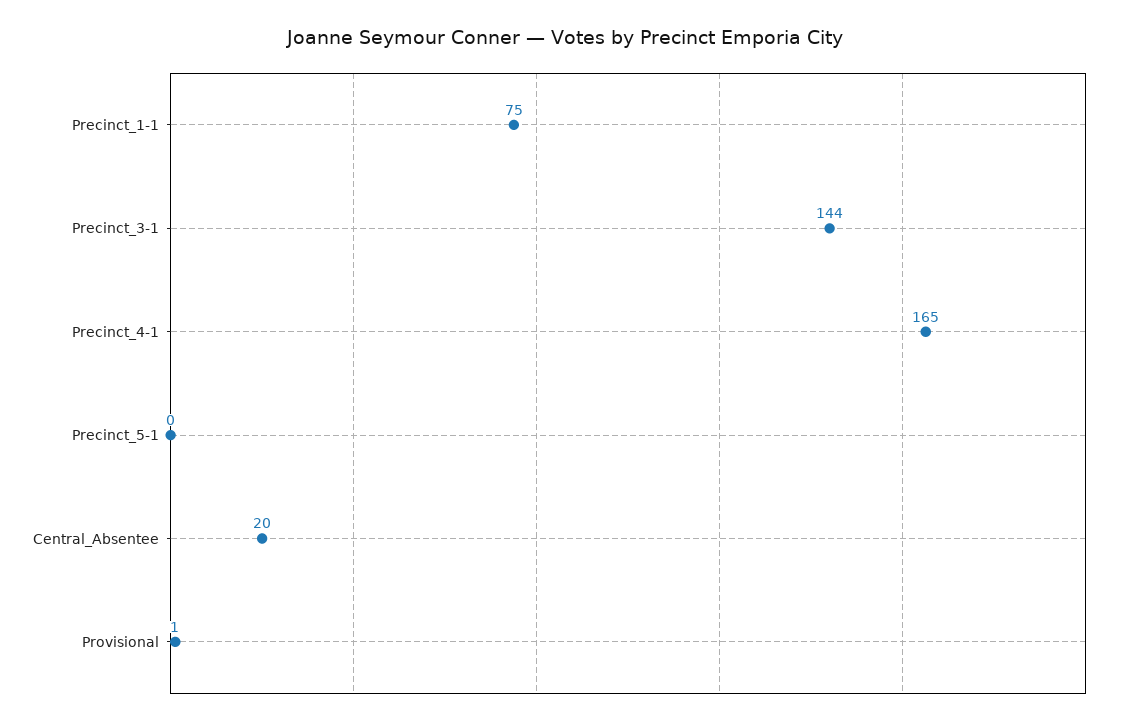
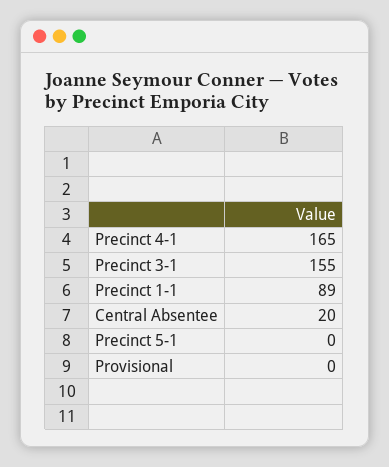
  {
-   "Precinct_1-1": 75,
+   "Precinct_1-1": 89,
-   "Precinct_3-1": 144,
+   "Precinct_3-1": 155,
    "Precinct_4-1": 165,
    "Precinct_5-1": 0,
    "Central_Absentee": 20,
-   "Provisional": 1
+   "Provisional": 0
  }

